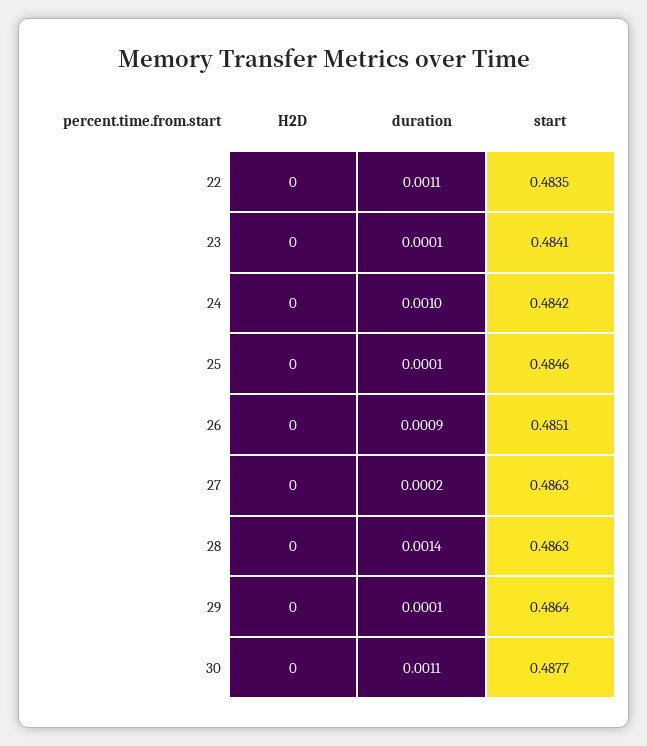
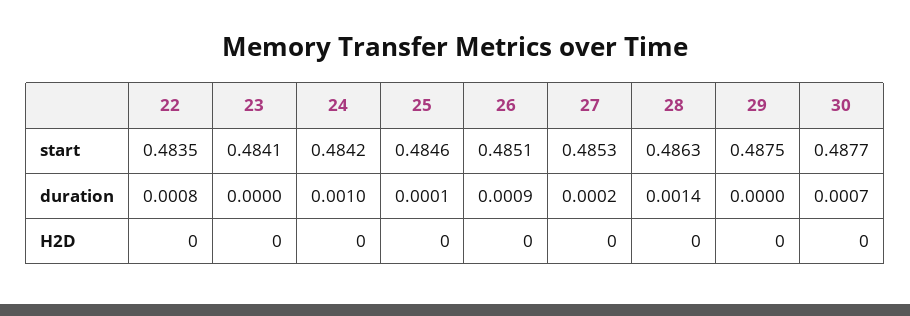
  {
    "H2D": {
      "22": 0,
      "23": 0,
      "24": 0,
      "25": 0,
      "26": 0,
      "27": 0,
      "28": 0,
      "29": 0,
      "30": 0
    },
    "duration": {
-     "22": 0.0011,
+     "22": 0.0008,
-     "23": 0.0001,
+     "23": 0,
      "24": 0.001,
      "25": 0.0001,
      "26": 0.0009,
      "27": 0.0002,
      "28": 0.0014,
-     "29": 0.0001,
+     "29": 0,
-     "30": 0.0011
+     "30": 0.0007
    },
    "start": {
      "22": 0.4835,
      "23": 0.4841,
      "24": 0.4842,
      "25": 0.4846,
      "26": 0.4851,
-     "27": 0.4863,
+     "27": 0.4853,
      "28": 0.4863,
-     "29": 0.4864,
+     "29": 0.4875,
      "30": 0.4877
    }
  }

